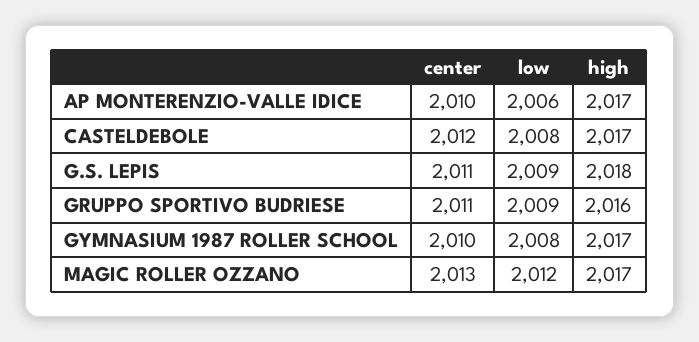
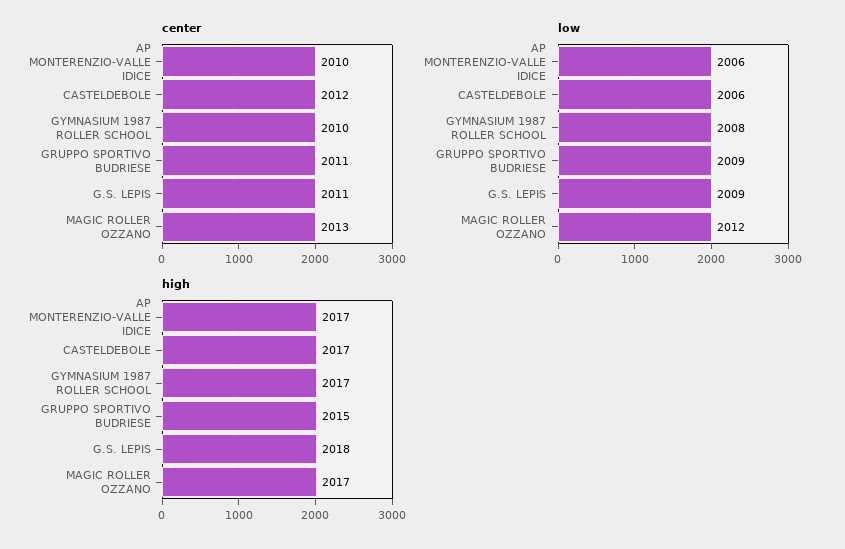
  {
    "center": {
      "AP MONTERENZIO-VALLE IDICE": 2010,
      "CASTELDEBOLE": 2012,
      "G.S. LEPIS": 2011,
      "GRUPPO SPORTIVO BUDRIESE": 2011,
      "GYMNASIUM 1987 ROLLER SCHOOL": 2010,
      "MAGIC ROLLER OZZANO": 2013
    },
    "low": {
      "AP MONTERENZIO-VALLE IDICE": 2006,
-     "CASTELDEBOLE": 2008,
+     "CASTELDEBOLE": 2006,
      "G.S. LEPIS": 2009,
      "GRUPPO SPORTIVO BUDRIESE": 2009,
      "GYMNASIUM 1987 ROLLER SCHOOL": 2008,
      "MAGIC ROLLER OZZANO": 2012
    },
    "high": {
      "AP MONTERENZIO-VALLE IDICE": 2017,
      "CASTELDEBOLE": 2017,
      "G.S. LEPIS": 2018,
-     "GRUPPO SPORTIVO BUDRIESE": 2016,
+     "GRUPPO SPORTIVO BUDRIESE": 2015,
      "GYMNASIUM 1987 ROLLER SCHOOL": 2017,
      "MAGIC ROLLER OZZANO": 2017
    }
  }

